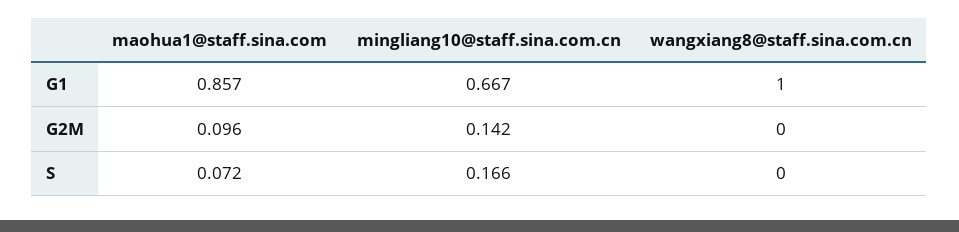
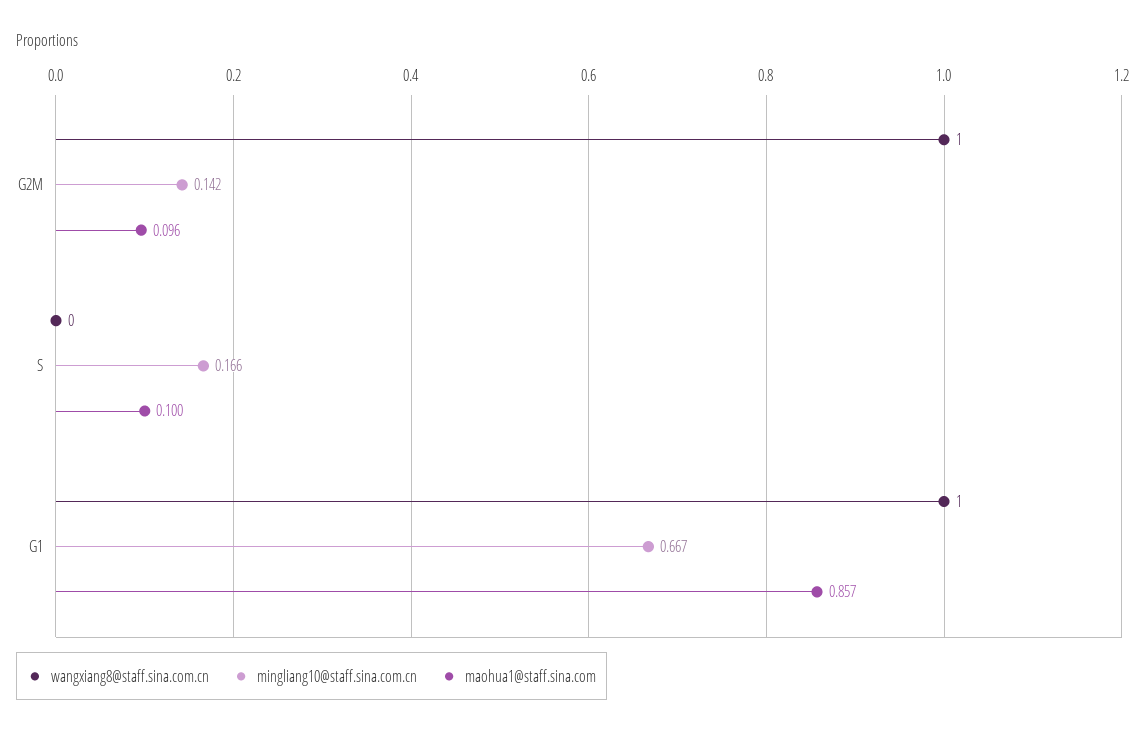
  {
    "maohua1@staff.sina.com": {
      "G1": 0.857,
      "G2M": 0.096,
-     "S": 0.072
+     "S": 0.1
    },
    "mingliang10@staff.sina.com.cn": {
      "G1": 0.667,
      "G2M": 0.142,
      "S": 0.166
    },
    "wangxiang8@staff.sina.com.cn": {
      "G1": 1,
-     "G2M": 0,
+     "G2M": 1,
      "S": 0
    }
  }

